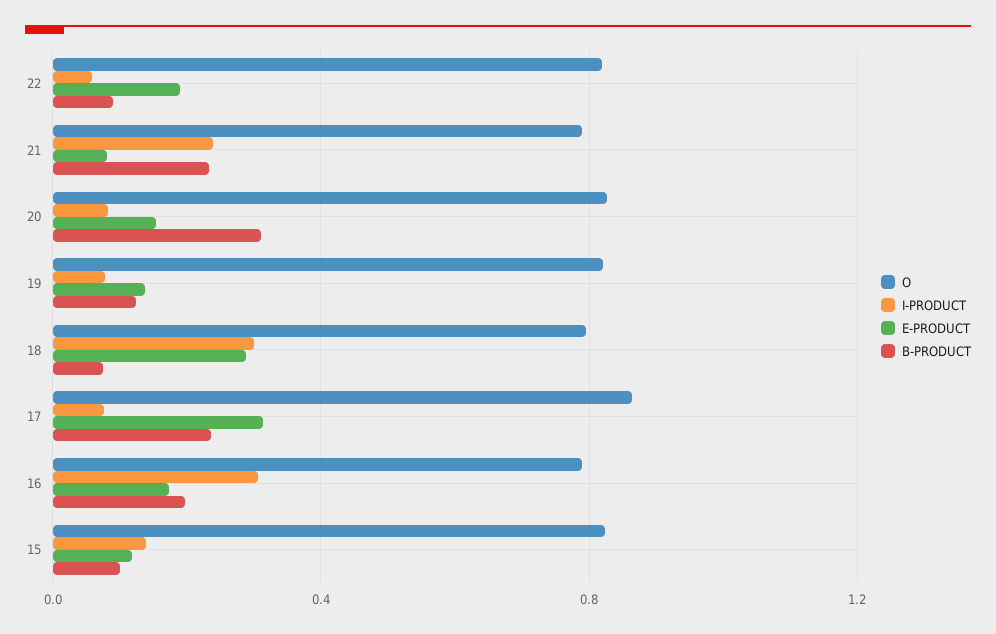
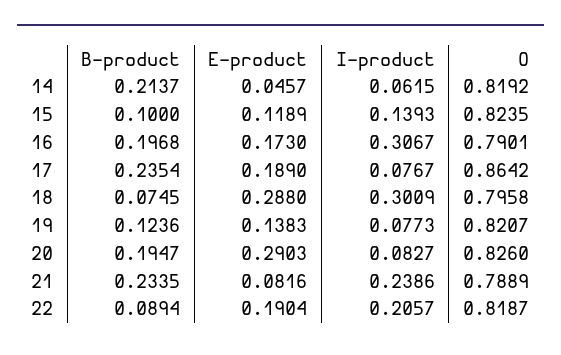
  {
    "O": {
      "22": 0.8187,
      "21": 0.7889,
      "20": 0.826,
      "19": 0.8207,
      "18": 0.7958,
      "17": 0.8642,
      "16": 0.7901,
-     "15": 0.8235
+     "15": 0.8235,
+     "14": 0.8192
    },
    "I-PRODUCT": {
-     "22": 0.05,
+     "22": 0.2057,
      "21": 0.2386,
      "20": 0.0827,
      "19": 0.0773,
      "18": 0.3009,
      "17": 0.0767,
      "16": 0.3067,
-     "15": 0.1393
+     "15": 0.1393,
+     "14": 0.0615
    },
    "E-PRODUCT": {
      "22": 0.1904,
      "21": 0.0816,
-     "20": 0.15,
+     "20": 0.2903,
      "19": 0.1383,
      "18": 0.288,
-     "17": 0.3,
+     "17": 0.189,
      "16": 0.173,
-     "15": 0.1189
+     "15": 0.1189,
+     "14": 0.0457
    },
    "B-PRODUCT": {
      "22": 0.0894,
      "21": 0.2335,
-     "20": 0.3,
+     "20": 0.1947,
      "19": 0.1236,
      "18": 0.0745,
      "17": 0.2354,
      "16": 0.1968,
-     "15": 0.1
+     "15": 0.1,
+     "14": 0.2137
    }
  }

